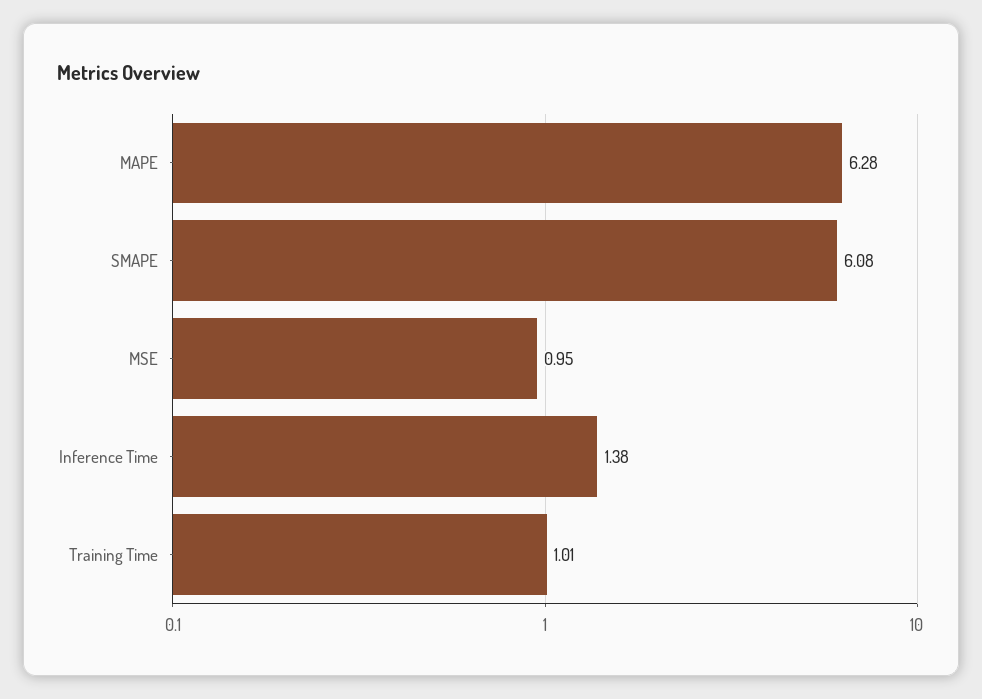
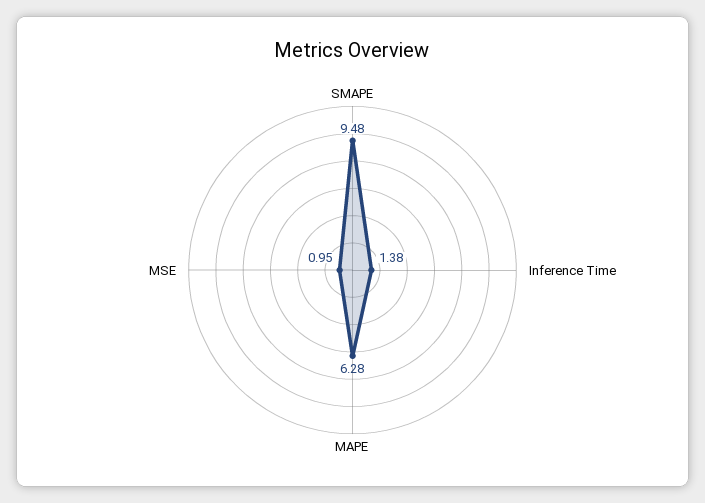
  {
    "MAPE": 6.28,
-   "SMAPE": 6.08,
+   "SMAPE": 9.48,
    "MSE": 0.95,
-   "Inference Time": 1.38,
+   "Inference Time": 1.38
-   "Training Time": 1.01
  }

